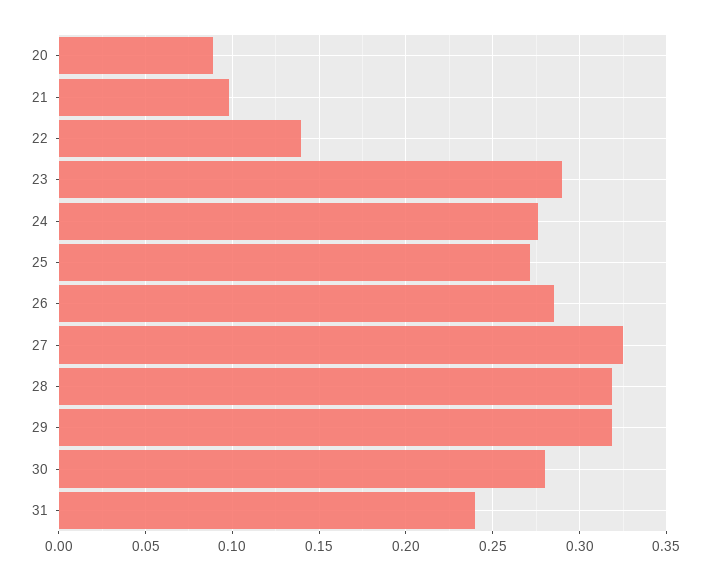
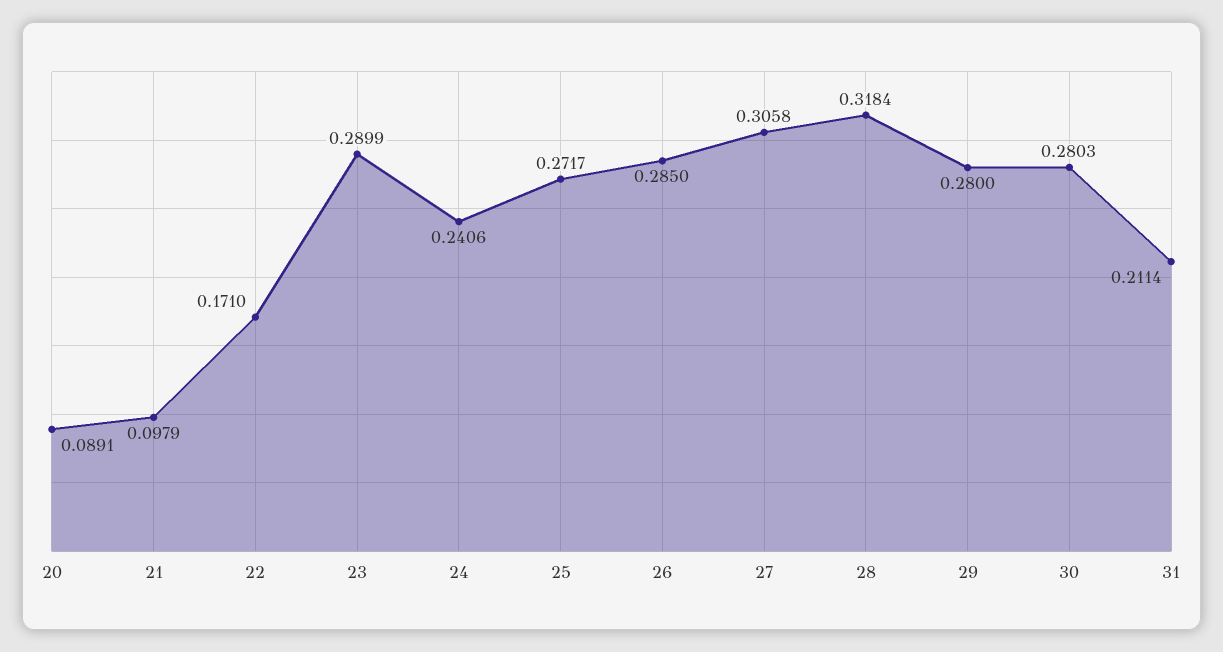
  {
    "20": 0.0891,
    "21": 0.0979,
-   "22": 0.14,
+   "22": 0.171,
    "23": 0.2899,
-   "24": 0.275,
+   "24": 0.2406,
    "25": 0.2717,
    "26": 0.285,
-   "27": 0.325,
+   "27": 0.3058,
    "28": 0.3184,
-   "29": 0.32,
+   "29": 0.28,
    "30": 0.2803,
-   "31": 0.24
+   "31": 0.2114
  }

